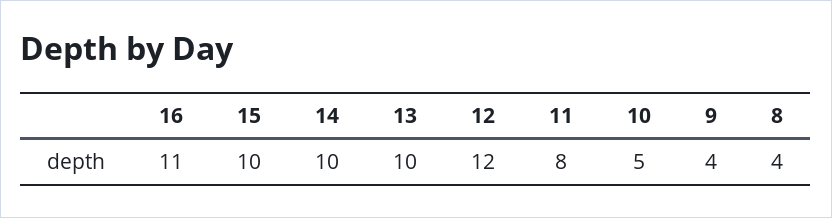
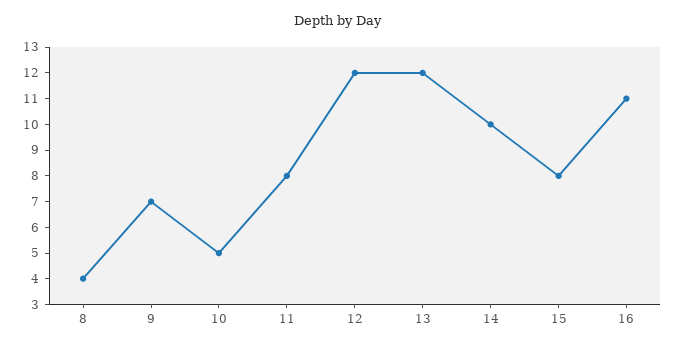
  {
    "16": 11,
-   "15": 10,
+   "15": 8,
    "14": 10,
-   "13": 10,
+   "13": 12,
    "12": 12,
    "11": 8,
    "10": 5,
-   "9": 4,
+   "9": 7,
    "8": 4
  }

